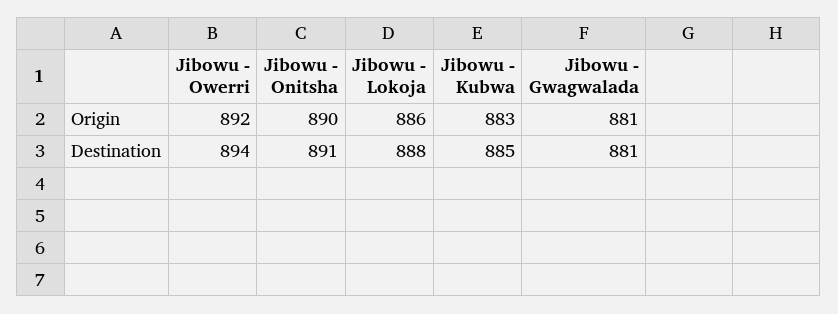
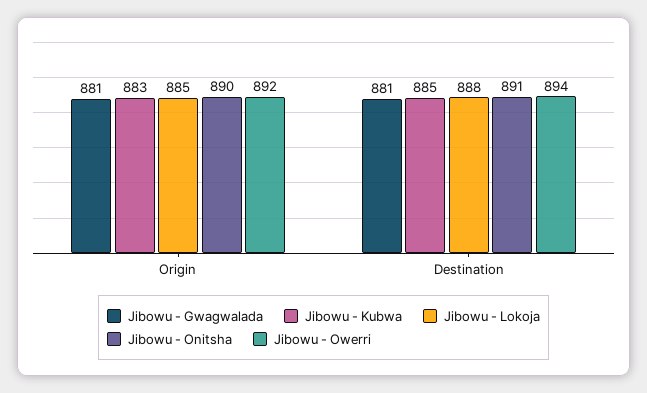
  {
    "Jibowu - Owerri": {
      "Origin": 892,
      "Destination": 894
    },
    "Jibowu - Onitsha": {
      "Origin": 890,
      "Destination": 891
    },
    "Jibowu - Lokoja": {
-     "Origin": 886,
+     "Origin": 885,
      "Destination": 888
    },
    "Jibowu - Kubwa": {
      "Origin": 883,
      "Destination": 885
    },
    "Jibowu - Gwagwalada": {
      "Origin": 881,
      "Destination": 881
    }
  }

